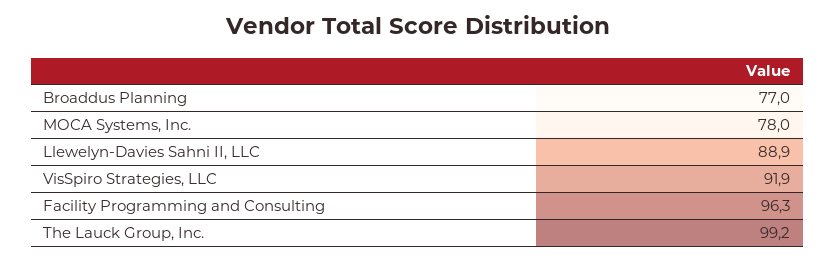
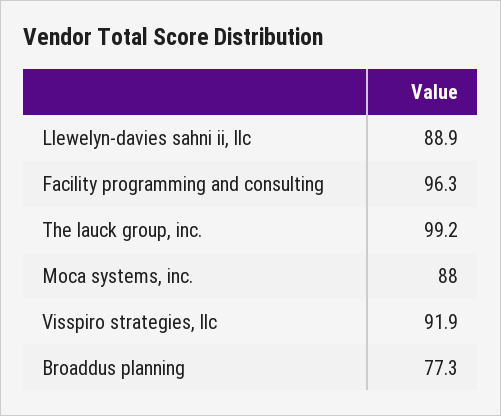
  {
-   "Broaddus Planning": 77,
+   "Broaddus Planning": 77.3,
-   "MOCA Systems, Inc.": 78,
+   "MOCA Systems, Inc.": 88,
    "Llewelyn-Davies Sahni II, LLC": 88.9,
    "VisSpiro Strategies, LLC": 91.9,
    "Facility Programming and Consulting": 96.3,
    "The Lauck Group, Inc.": 99.2
  }

